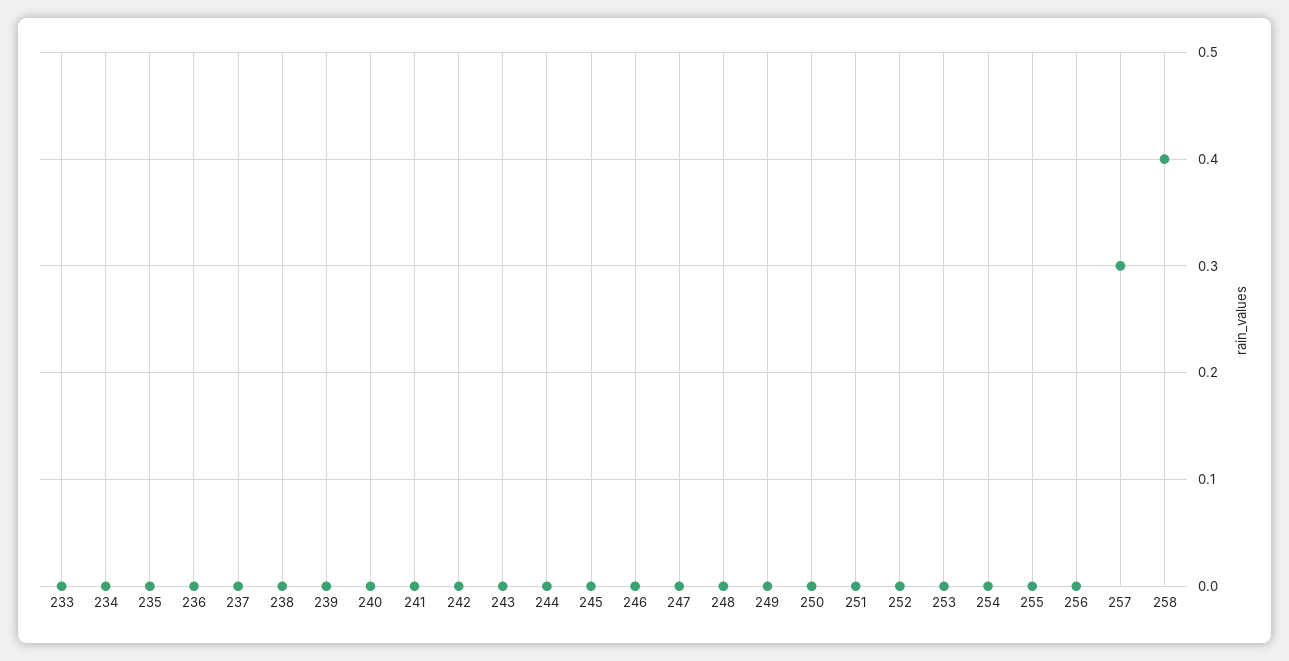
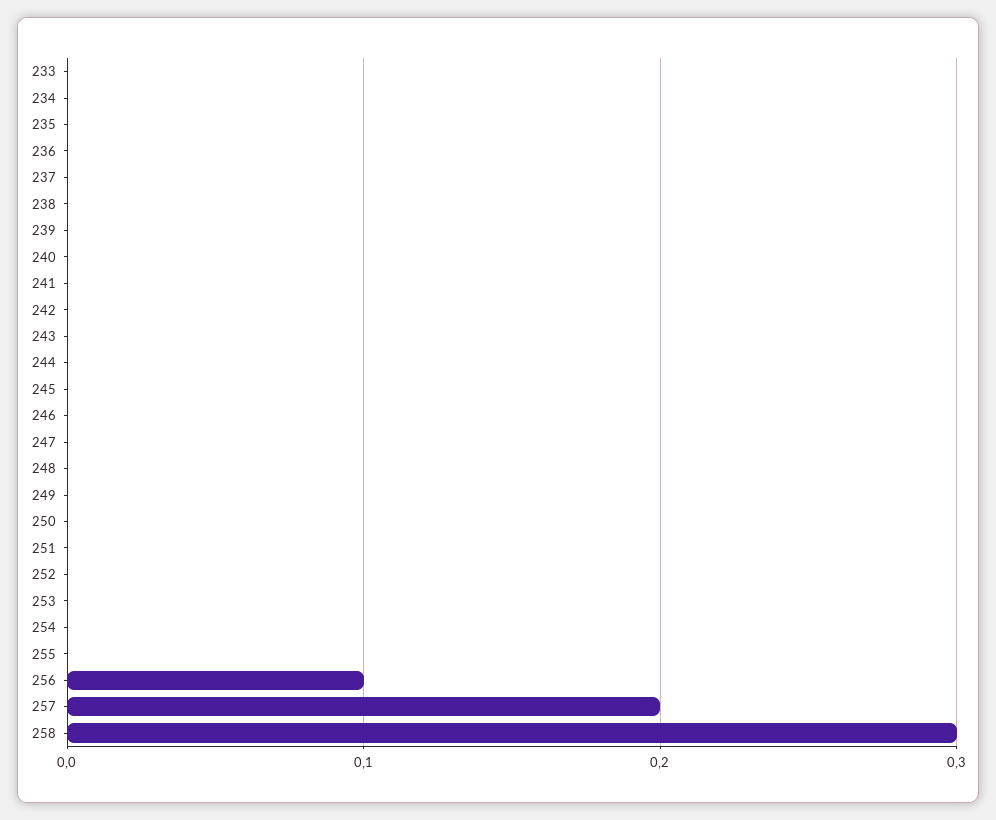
  {
    "233": 0,
    "234": 0,
    "235": 0,
    "236": 0,
    "237": 0,
    "238": 0,
    "239": 0,
    "240": 0,
    "241": 0,
    "242": 0,
    "243": 0,
    "244": 0,
    "245": 0,
    "246": 0,
    "247": 0,
    "248": 0,
    "249": 0,
    "250": 0,
    "251": 0,
    "252": 0,
    "253": 0,
    "254": 0,
    "255": 0,
-   "256": 0,
+   "256": 0.1,
-   "257": 0.3,
+   "257": 0.2,
-   "258": 0.4
+   "258": 0.3
  }

